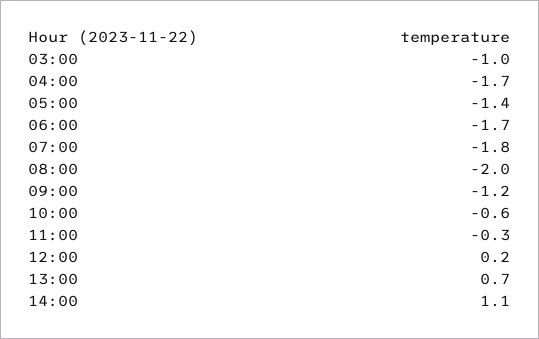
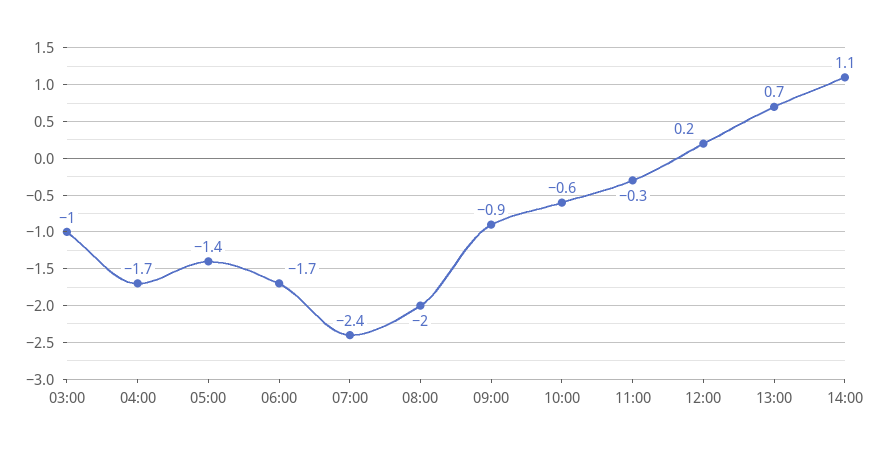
  {
    "03:00": -1,
    "04:00": -1.7,
    "05:00": -1.4,
    "06:00": -1.7,
-   "07:00": -1.8,
+   "07:00": -2.4,
    "08:00": -2,
-   "09:00": -1.2,
+   "09:00": -0.9,
    "10:00": -0.6,
    "11:00": -0.3,
    "12:00": 0.2,
    "13:00": 0.7,
    "14:00": 1.1
  }

